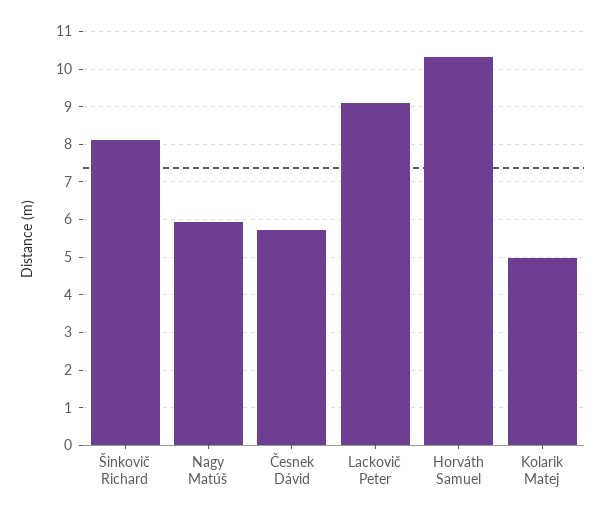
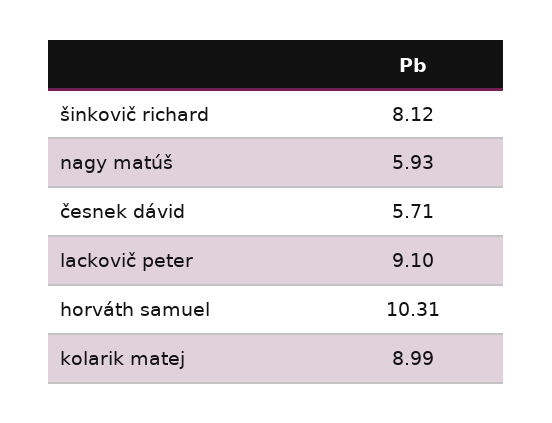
  {
    "Šinkovič Richard": 8.12,
    "Nagy Matúš": 5.93,
    "Česnek Dávid": 5.71,
    "Lackovič Peter": 9.1,
    "Horváth Samuel": 10.31,
-   "Kolarik Matej": 5
+   "Kolarik Matej": 8.99
  }

